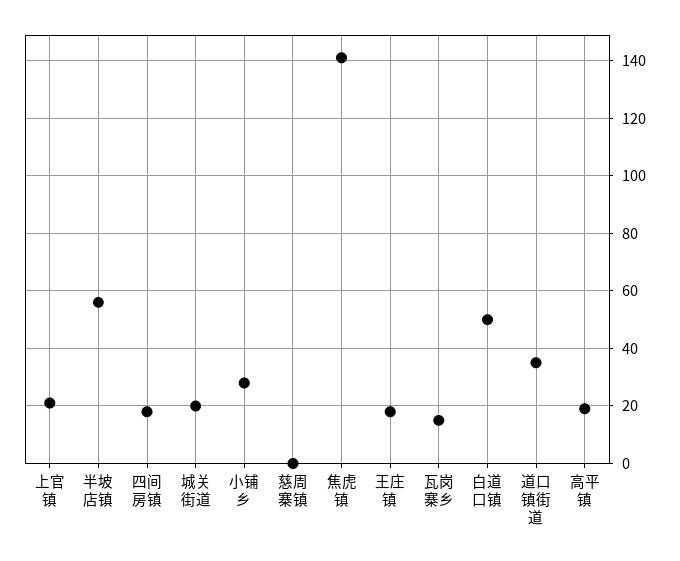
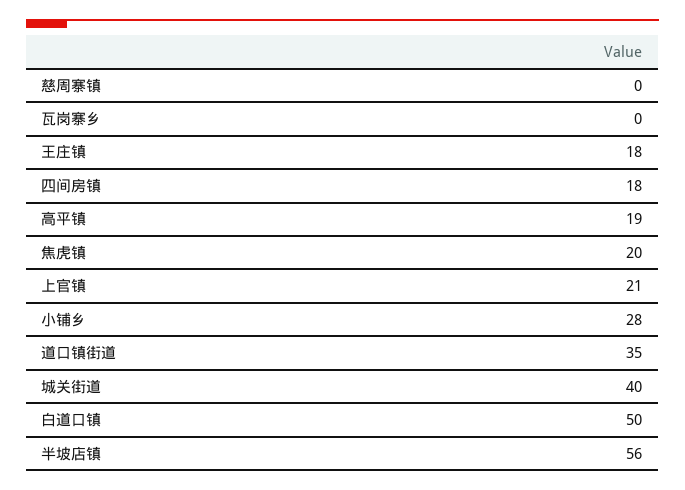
  {
    "上官镇": 21,
    "半坡店镇": 56,
    "四间房镇": 18,
-   "城关街道": 20,
+   "城关街道": 40,
    "小铺乡": 28,
    "慈周寨镇": 0,
-   "焦虎镇": 140,
+   "焦虎镇": 20,
    "王庄镇": 18,
-   "瓦岗寨乡": 15,
+   "瓦岗寨乡": 0,
    "白道口镇": 50,
    "道口镇街道": 35,
    "高平镇": 19
  }

